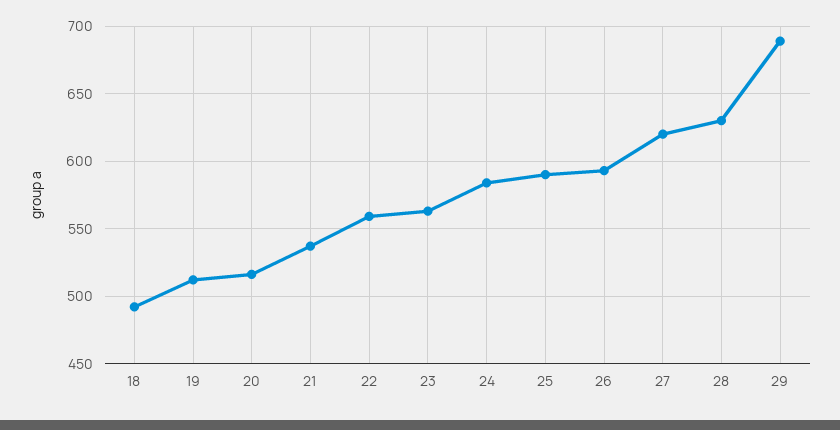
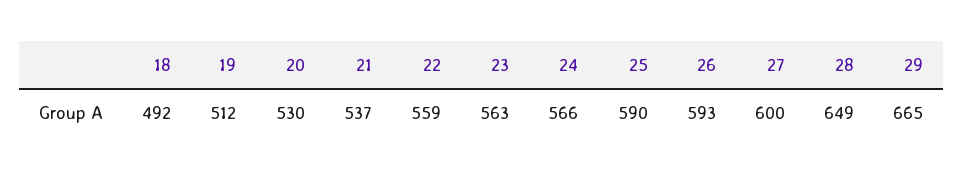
  {
    "18": 492,
    "19": 512,
-   "20": 515,
+   "20": 530,
    "21": 537,
    "22": 559,
    "23": 563,
-   "24": 585,
+   "24": 566,
    "25": 590,
    "26": 593,
-   "27": 620,
+   "27": 600,
-   "28": 630,
+   "28": 649,
-   "29": 690
+   "29": 665
  }

